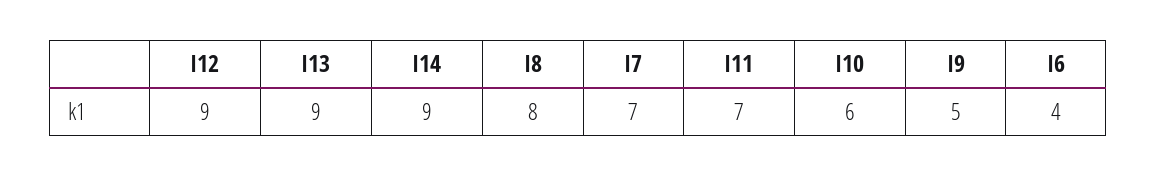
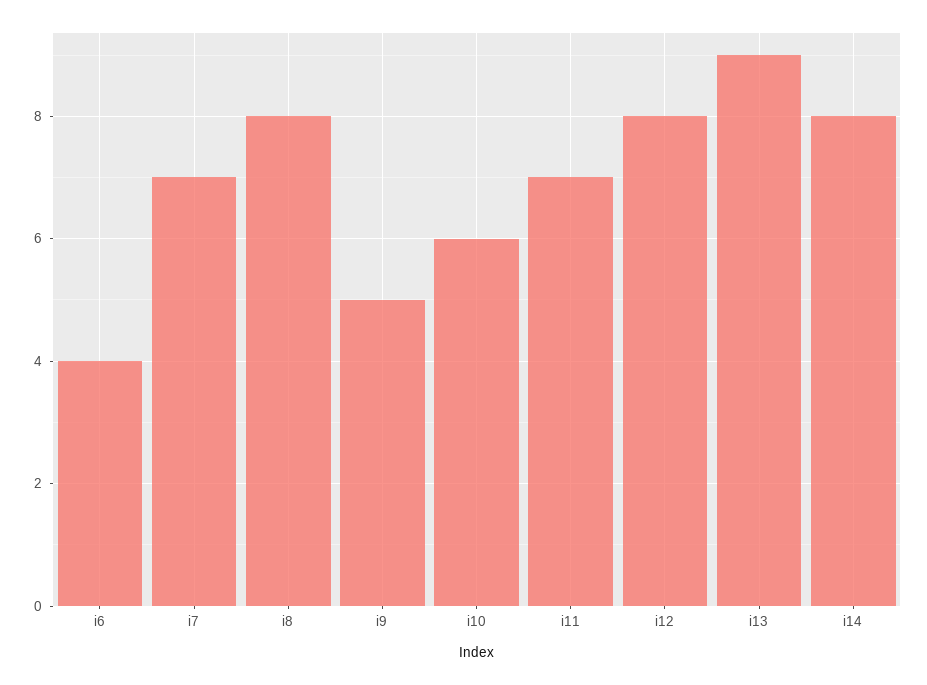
  {
-   "I12": 9,
+   "I12": 8,
    "I13": 9,
-   "I14": 9,
+   "I14": 8,
    "I8": 8,
    "I7": 7,
    "I11": 7,
    "I10": 6,
    "I9": 5,
    "I6": 4
  }

